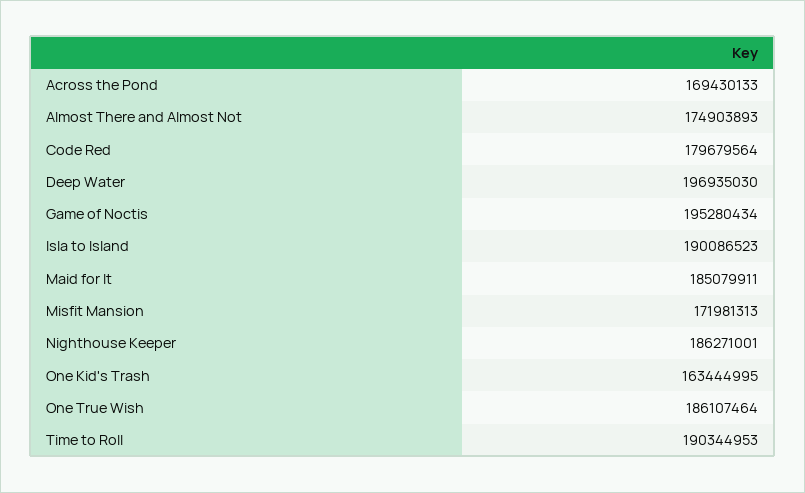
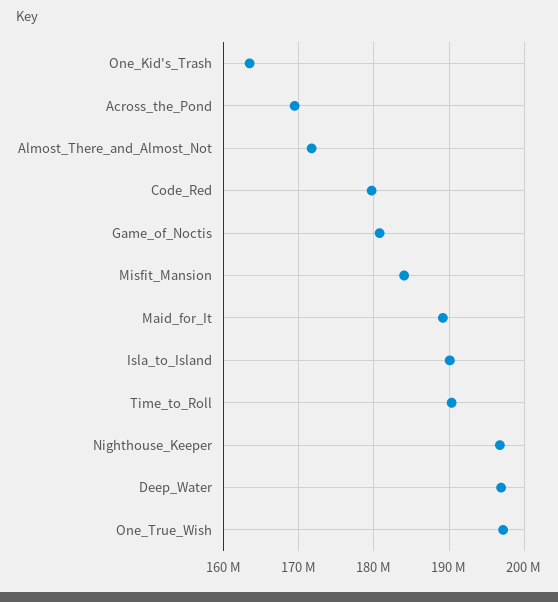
  {
    "Across the Pond": 169430133,
-   "Almost There and Almost Not": 174903893,
+   "Almost There and Almost Not": 172000000,
    "Code Red": 179679564,
    "Deep Water": 196935030,
-   "Game of Noctis": 195280434,
+   "Game of Noctis": 181000000,
    "Isla to Island": 190086523,
-   "Maid for It": 185079911,
+   "Maid for It": 189000000,
-   "Misfit Mansion": 171981313,
+   "Misfit Mansion": 184000000,
-   "Nighthouse Keeper": 186271001,
+   "Nighthouse Keeper": 197000000,
    "One Kid's Trash": 163444995,
-   "One True Wish": 186107464,
+   "One True Wish": 197000000,
    "Time to Roll": 190344953
  }

